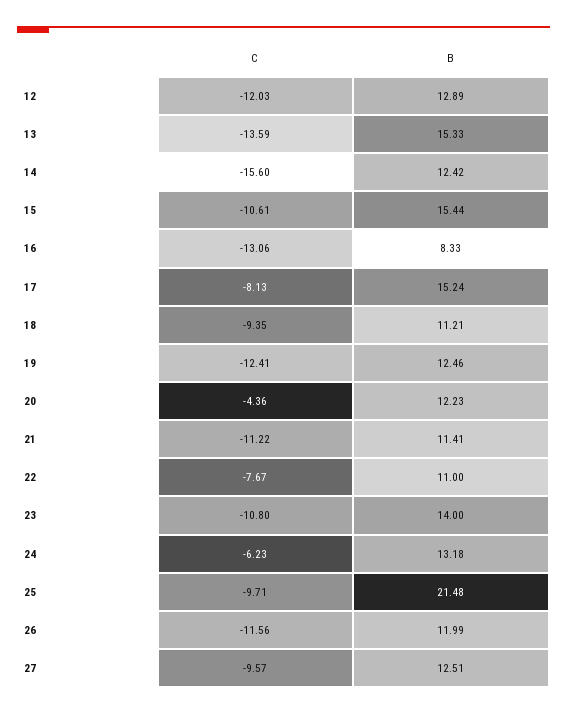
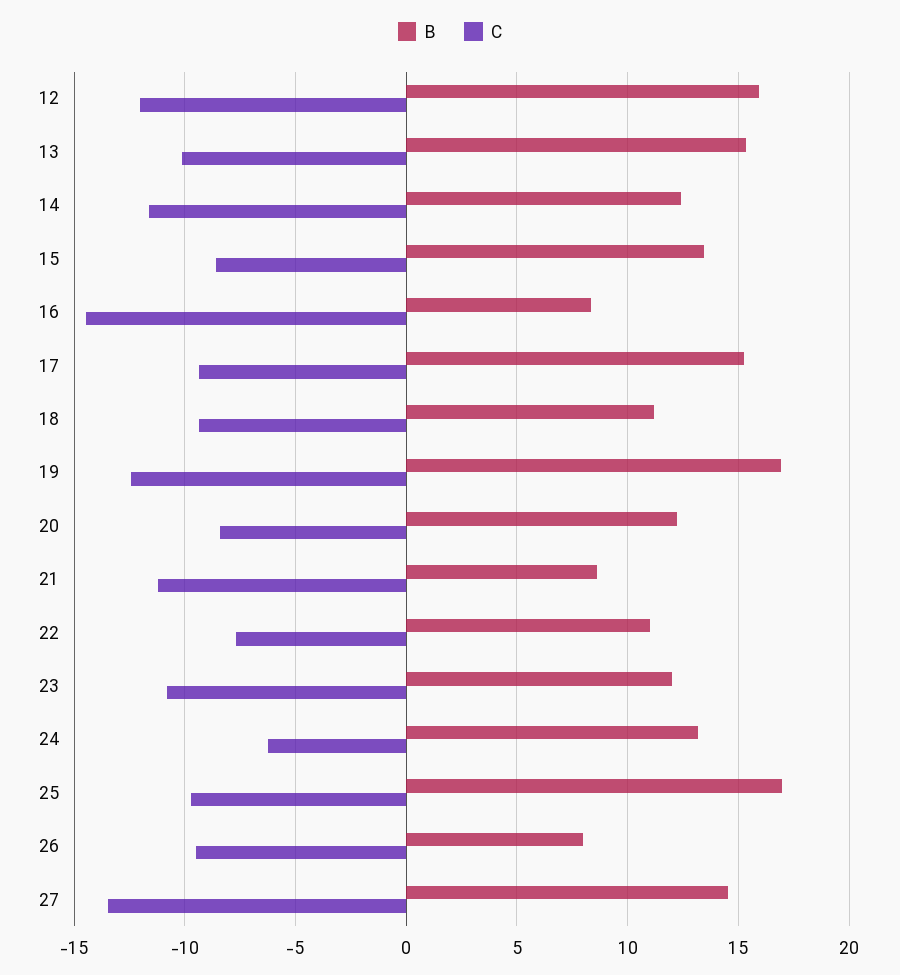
  {
    "C": {
      "12": -12.03,
-     "13": -13.59,
+     "13": -10,
-     "14": -15.6,
+     "14": -11.5,
-     "15": -10.61,
+     "15": -8.5,
-     "16": -13.06,
+     "16": -14.5,
-     "17": -8.13,
+     "17": -9.5,
      "18": -9.35,
      "19": -12.41,
-     "20": -4.36,
+     "20": -8.5,
      "21": -11.22,
      "22": -7.67,
      "23": -10.8,
      "24": -6.23,
      "25": -9.71,
-     "26": -11.56,
+     "26": -9.5,
-     "27": -9.57
+     "27": -13.5
    },
    "B": {
-     "12": 12.89,
+     "12": 16,
      "13": 15.33,
      "14": 12.42,
-     "15": 15.44,
+     "15": 13.5,
      "16": 8.33,
      "17": 15.24,
      "18": 11.21,
-     "19": 12.46,
+     "19": 17,
      "20": 12.23,
-     "21": 11.41,
+     "21": 8.5,
      "22": 11,
-     "23": 14,
+     "23": 12,
      "24": 13.18,
-     "25": 21.48,
+     "25": 17,
-     "26": 11.99,
+     "26": 8,
-     "27": 12.51
+     "27": 14.5
    }
  }

